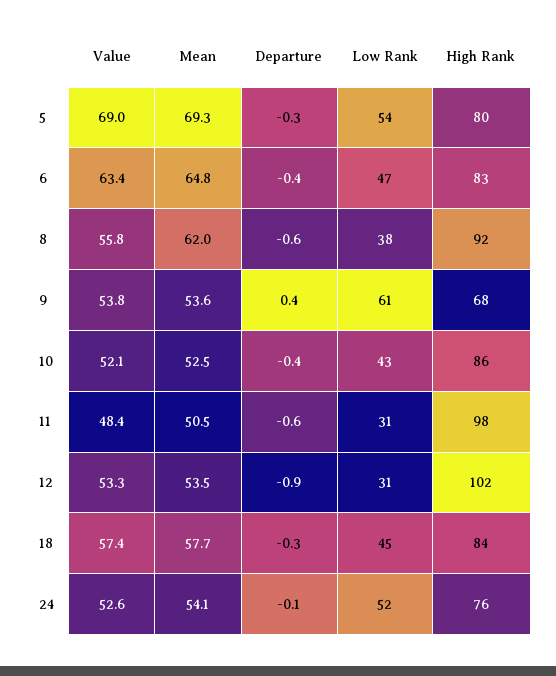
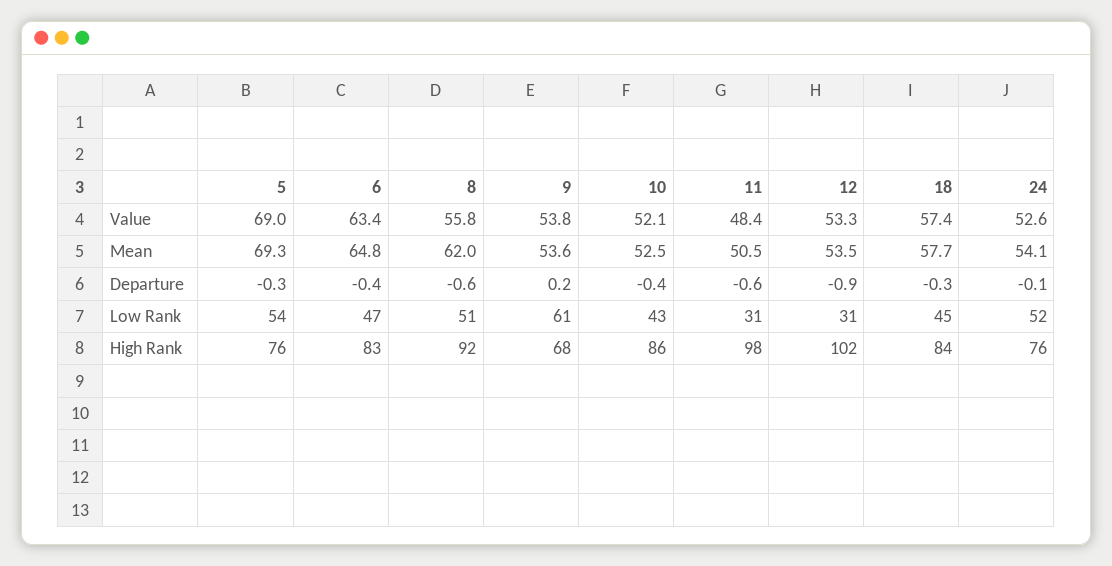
  {
    "Value": {
      "5": 69,
      "6": 63.4,
      "8": 55.8,
      "9": 53.8,
      "10": 52.1,
      "11": 48.4,
      "12": 53.3,
      "18": 57.4,
      "24": 52.6
    },
    "Mean": {
      "5": 69.3,
      "6": 64.8,
      "8": 62,
      "9": 53.6,
      "10": 52.5,
      "11": 50.5,
      "12": 53.5,
      "18": 57.7,
      "24": 54.1
    },
    "Departure": {
      "5": -0.3,
      "6": -0.4,
      "8": -0.6,
-     "9": 0.4,
+     "9": 0.2,
      "10": -0.4,
      "11": -0.6,
      "12": -0.9,
      "18": -0.3,
      "24": -0.1
    },
    "Low Rank": {
      "5": 54,
      "6": 47,
-     "8": 38,
+     "8": 51,
      "9": 61,
      "10": 43,
      "11": 31,
      "12": 31,
      "18": 45,
      "24": 52
    },
    "High Rank": {
-     "5": 80,
+     "5": 76,
      "6": 83,
      "8": 92,
      "9": 68,
      "10": 86,
      "11": 98,
      "12": 102,
      "18": 84,
      "24": 76
    }
  }

